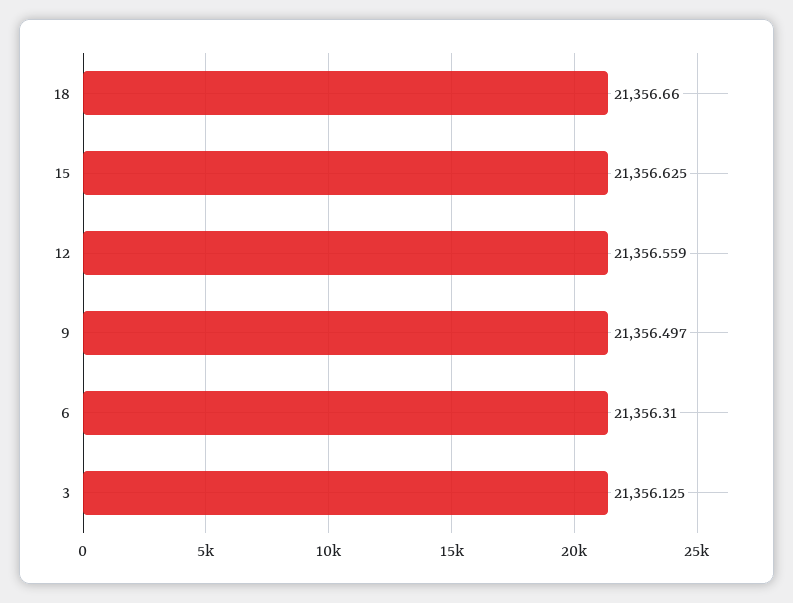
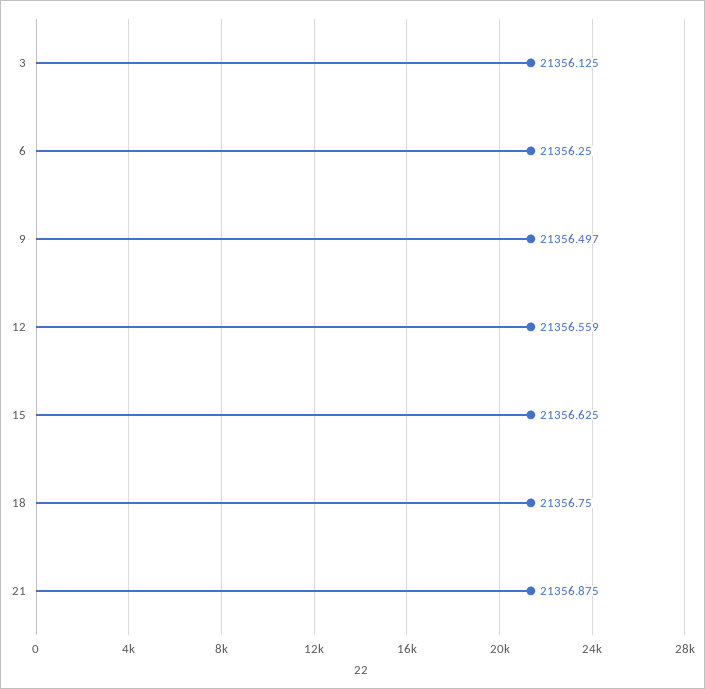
  {
-   "18": 21356.66,
+   "18": 21356.75,
    "15": 21356.625,
    "12": 21356.559,
    "9": 21356.497,
-   "6": 21356.31,
+   "6": 21356.25,
-   "3": 21356.125
+   "3": 21356.125,
+   "21": 21356.875
  }

